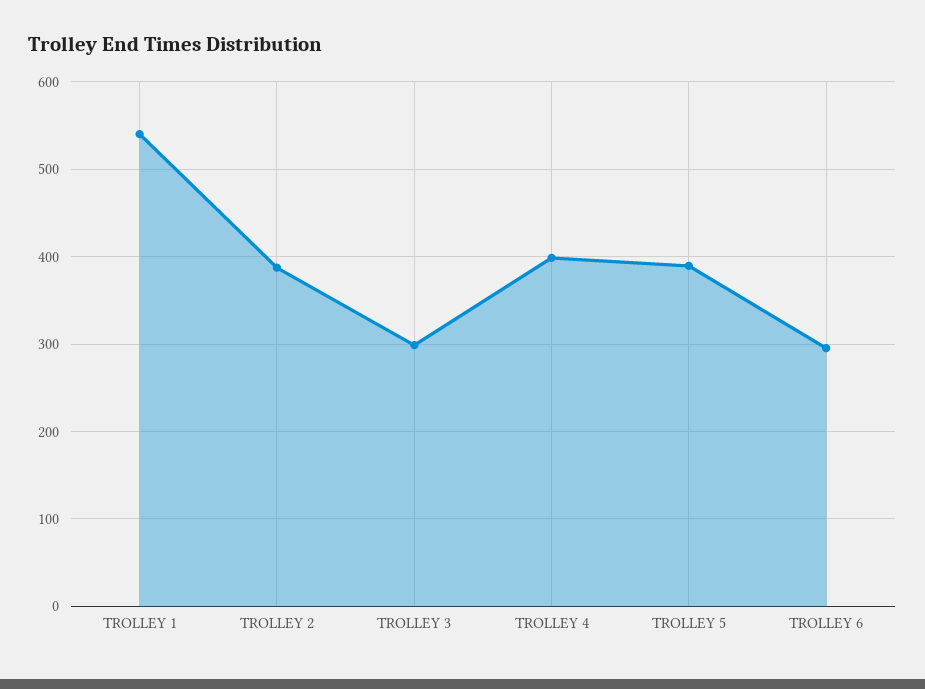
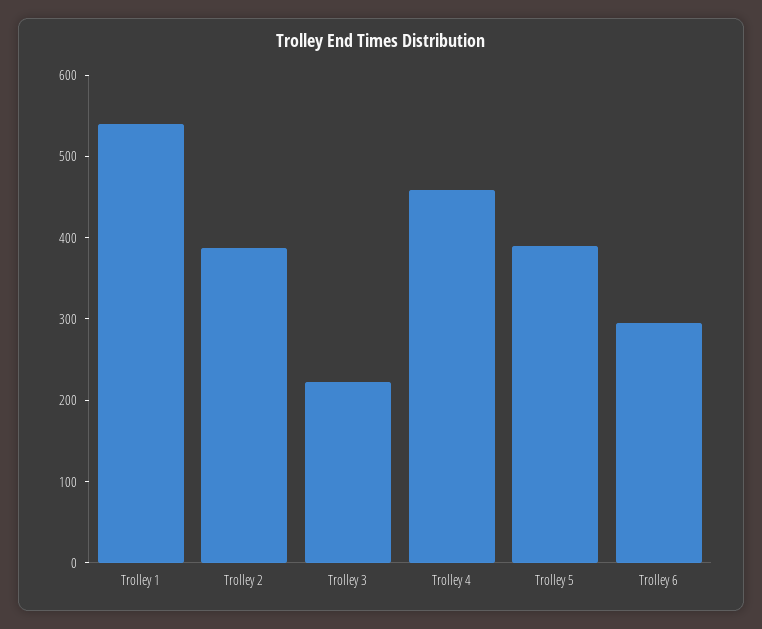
  {
    "TROLLEY 1": 540,
    "TROLLEY 2": 390,
-   "TROLLEY 3": 300,
+   "TROLLEY 3": 220,
-   "TROLLEY 4": 400,
+   "TROLLEY 4": 460,
    "TROLLEY 5": 390,
    "TROLLEY 6": 300
  }

